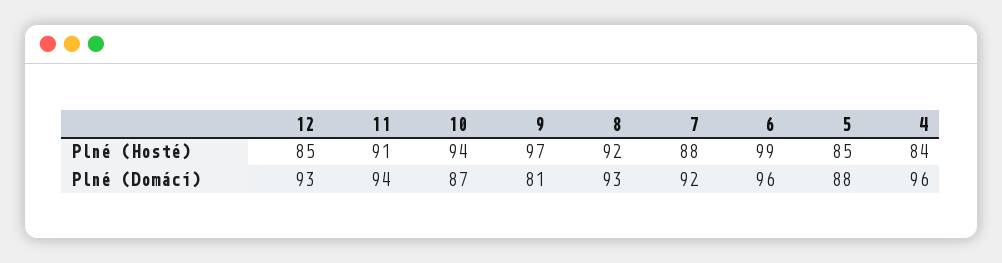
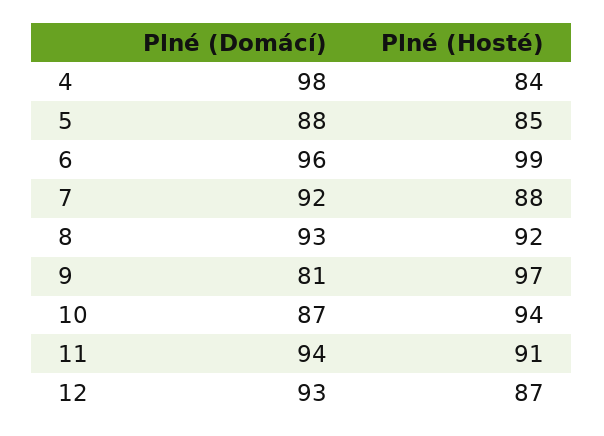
  {
    "12": {
-     "Plné (Hosté)": 85,
+     "Plné (Hosté)": 87,
      "Plné (Domácí)": 93
    },
    "11": {
      "Plné (Hosté)": 91,
      "Plné (Domácí)": 94
    },
    "10": {
      "Plné (Hosté)": 94,
      "Plné (Domácí)": 87
    },
    "9": {
      "Plné (Hosté)": 97,
      "Plné (Domácí)": 81
    },
    "8": {
      "Plné (Hosté)": 92,
      "Plné (Domácí)": 93
    },
    "7": {
      "Plné (Hosté)": 88,
      "Plné (Domácí)": 92
    },
    "6": {
      "Plné (Hosté)": 99,
      "Plné (Domácí)": 96
    },
    "5": {
      "Plné (Hosté)": 85,
      "Plné (Domácí)": 88
    },
    "4": {
      "Plné (Hosté)": 84,
-     "Plné (Domácí)": 96
+     "Plné (Domácí)": 98
    }
  }

